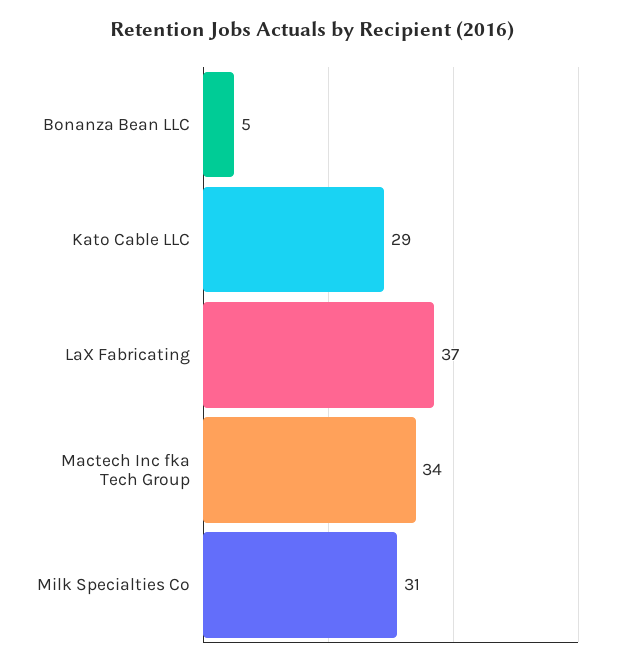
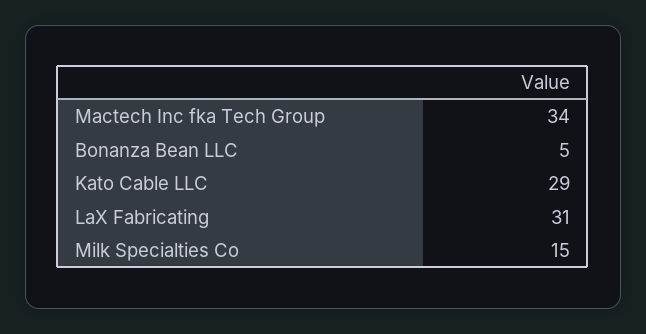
  {
    "Bonanza Bean LLC": 5,
    "Kato Cable LLC": 29,
-   "LaX Fabricating": 37,
+   "LaX Fabricating": 31,
    "Mactech Inc fka Tech Group": 34,
-   "Milk Specialties Co": 31
+   "Milk Specialties Co": 15
  }

